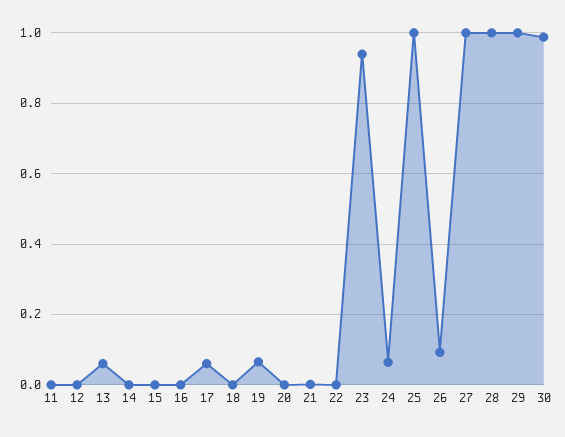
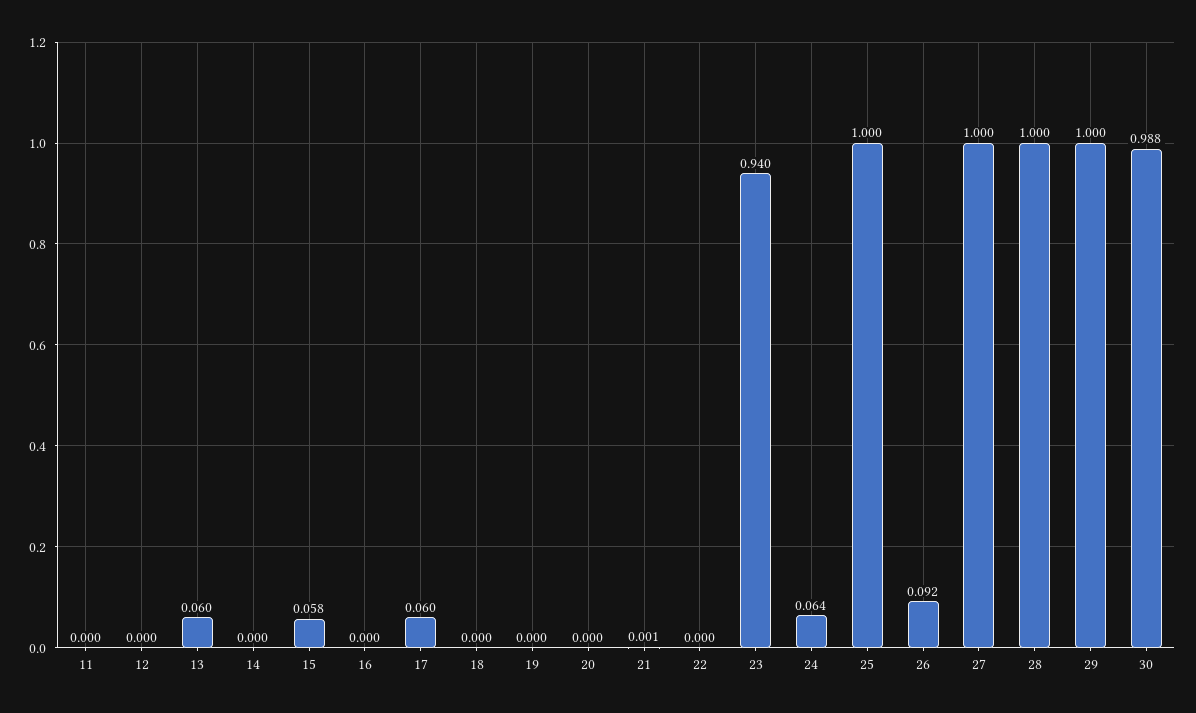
  {
    "11": 0,
    "12": 0,
    "13": 0.06,
    "14": 0,
-   "15": 0,
+   "15": 0.058,
    "16": 0,
    "17": 0.06,
    "18": 0,
-   "19": 0.06,
+   "19": 0,
    "20": 0,
    "21": 0.001,
    "22": 0,
    "23": 0.94,
    "24": 0.064,
    "25": 1,
    "26": 0.092,
    "27": 1,
    "28": 1,
    "29": 1,
    "30": 0.988
  }

